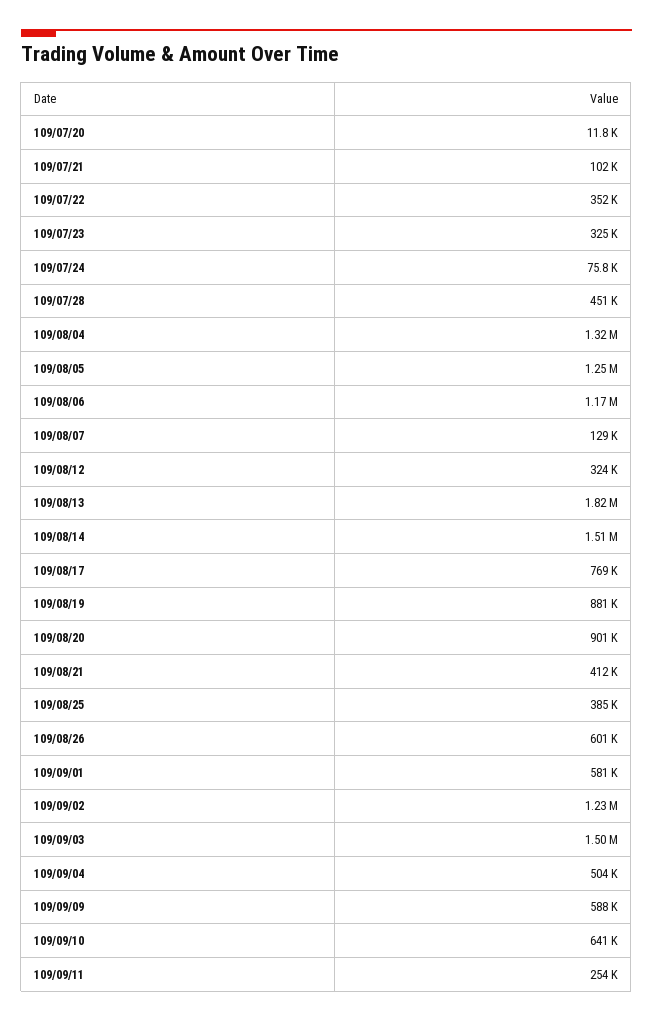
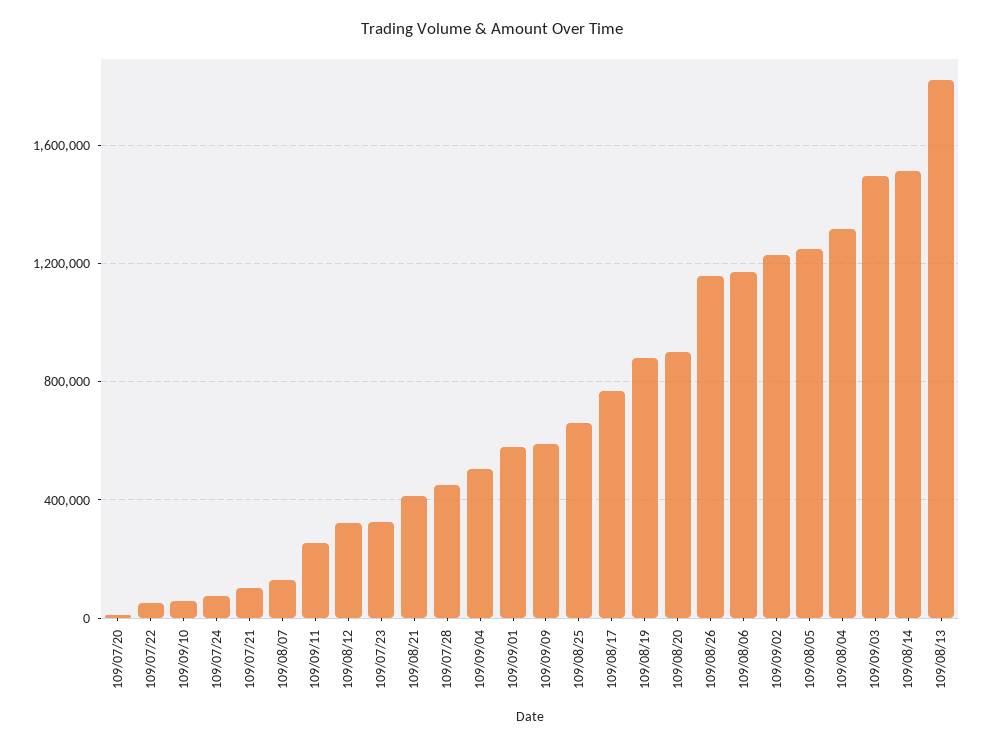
  {
    "109/07/20": 11800,
    "109/07/21": 102000,
-   "109/07/22": 352000,
+   "109/07/22": 50000,
    "109/07/23": 325000,
    "109/07/24": 75800,
    "109/07/28": 451000,
    "109/08/04": 1320000,
    "109/08/05": 1250000,
    "109/08/06": 1170000,
    "109/08/07": 129000,
    "109/08/12": 324000,
    "109/08/13": 1820000,
    "109/08/14": 1510000,
    "109/08/17": 769000,
    "109/08/19": 881000,
    "109/08/20": 901000,
    "109/08/21": 412000,
-   "109/08/25": 385000,
+   "109/08/25": 650000,
-   "109/08/26": 601000,
+   "109/08/26": 1150000,
    "109/09/01": 581000,
    "109/09/02": 1230000,
    "109/09/03": 1500000,
    "109/09/04": 504000,
    "109/09/09": 588000,
-   "109/09/10": 641000,
+   "109/09/10": 50000,
    "109/09/11": 254000
  }

